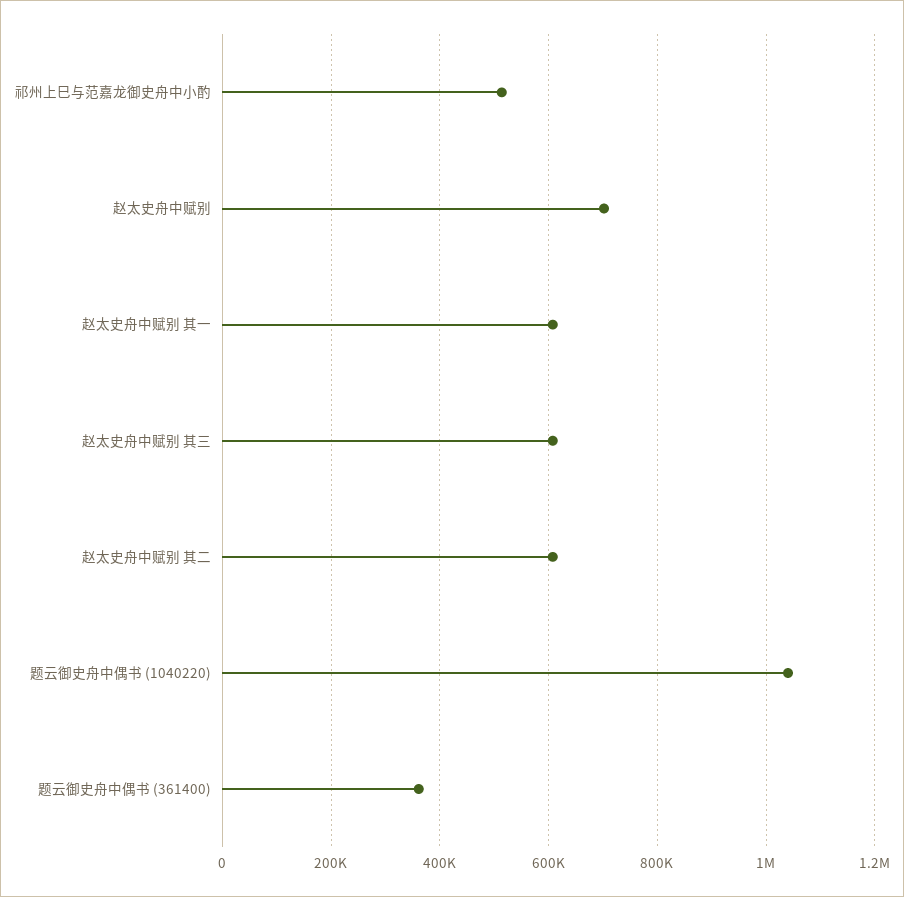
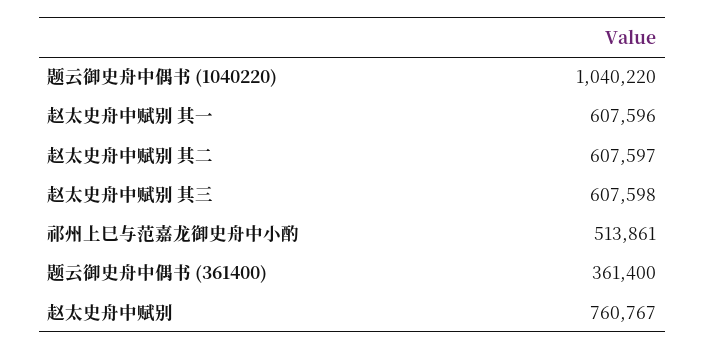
  {
    "祁州上巳与范嘉龙御史舟中小酌": 513861,
-   "赵太史舟中赋别": 700000,
+   "赵太史舟中赋别": 760767,
    "赵太史舟中赋别 其一": 607596,
    "赵太史舟中赋别 其三": 607598,
    "赵太史舟中赋别 其二": 607597,
    "题云御史舟中偶书 (1040220)": 1040220,
    "题云御史舟中偶书 (361400)": 361400
  }

